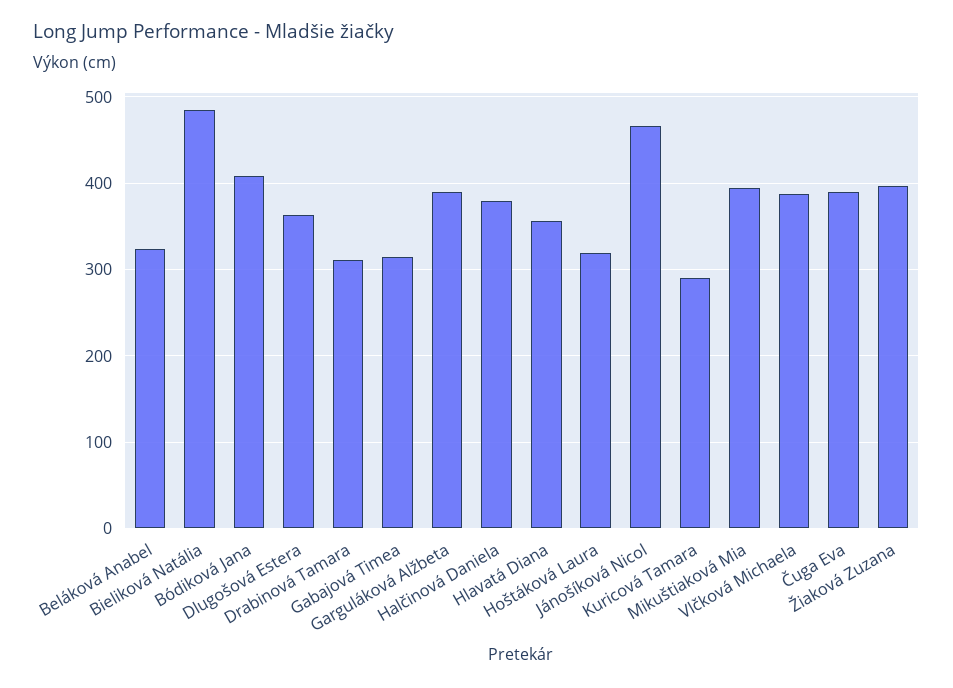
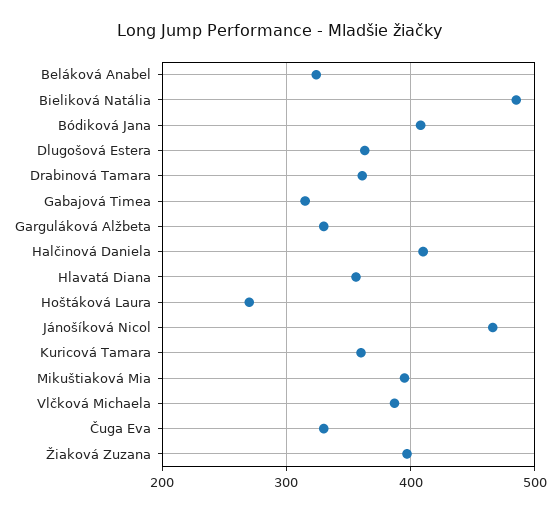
  {
    "Beláková Anabel": 320,
    "Bieliková Natália": 490,
    "Bódiková Jana": 410,
    "Dlugošová Estera": 360,
-   "Drabinová Tamara": 310,
+   "Drabinová Tamara": 360,
    "Gabajová Timea": 320,
-   "Garguláková Alžbeta": 390,
+   "Garguláková Alžbeta": 330,
-   "Halčinová Daniela": 380,
+   "Halčinová Daniela": 410,
    "Hlavatá Diana": 360,
-   "Hoštáková Laura": 320,
+   "Hoštáková Laura": 270,
    "Jánošíková Nicol": 470,
-   "Kuricová Tamara": 290,
+   "Kuricová Tamara": 360,
    "Mikuštiaková Mia": 400,
    "Vlčková Michaela": 390,
-   "Čuga Eva": 390,
+   "Čuga Eva": 330,
    "Žiaková Zuzana": 400
  }

